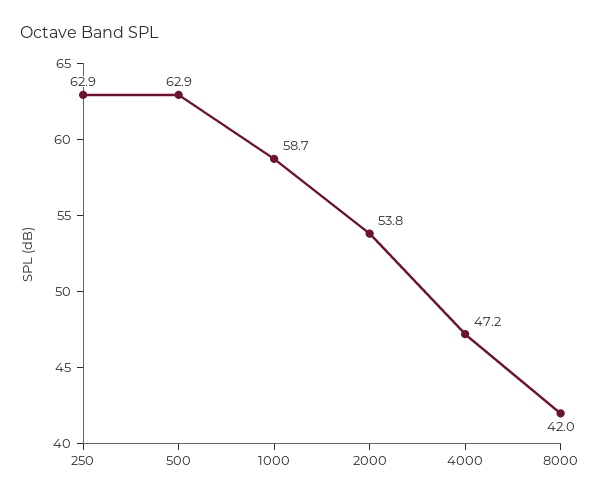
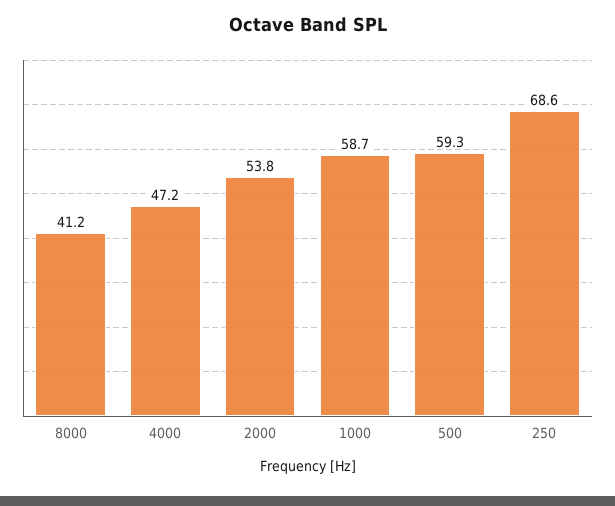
  {
-   "250": 62.9,
+   "250": 68.6,
-   "500": 62.9,
+   "500": 59.3,
    "1000": 58.7,
    "2000": 53.8,
    "4000": 47.2,
-   "8000": 42
+   "8000": 41.2
  }

